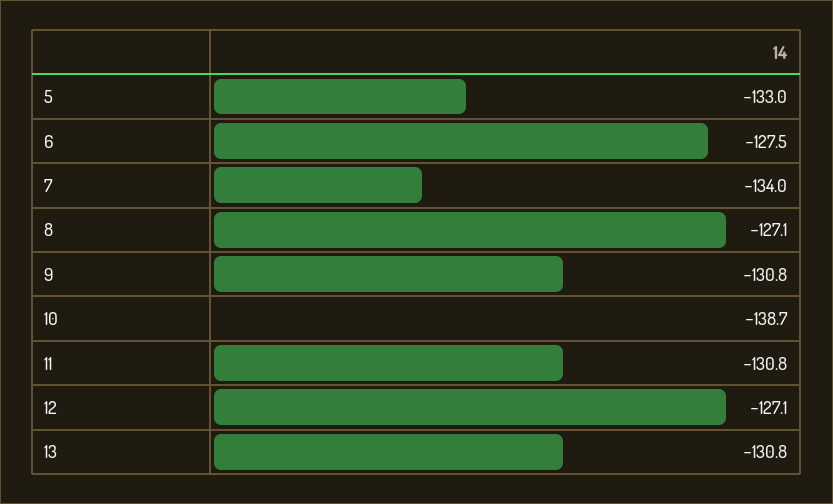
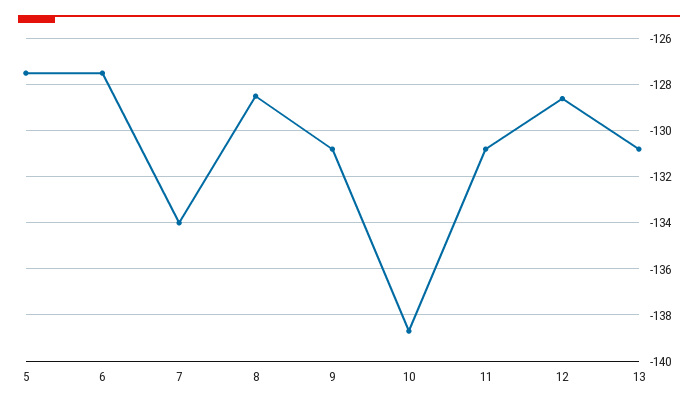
  {
-   "5": -133,
+   "5": -127.5,
    "6": -127.5,
    "7": -134,
-   "8": -127.1,
+   "8": -128.5,
    "9": -130.8,
    "10": -138.7,
    "11": -130.8,
-   "12": -127.1,
+   "12": -128.5,
    "13": -130.8
  }

